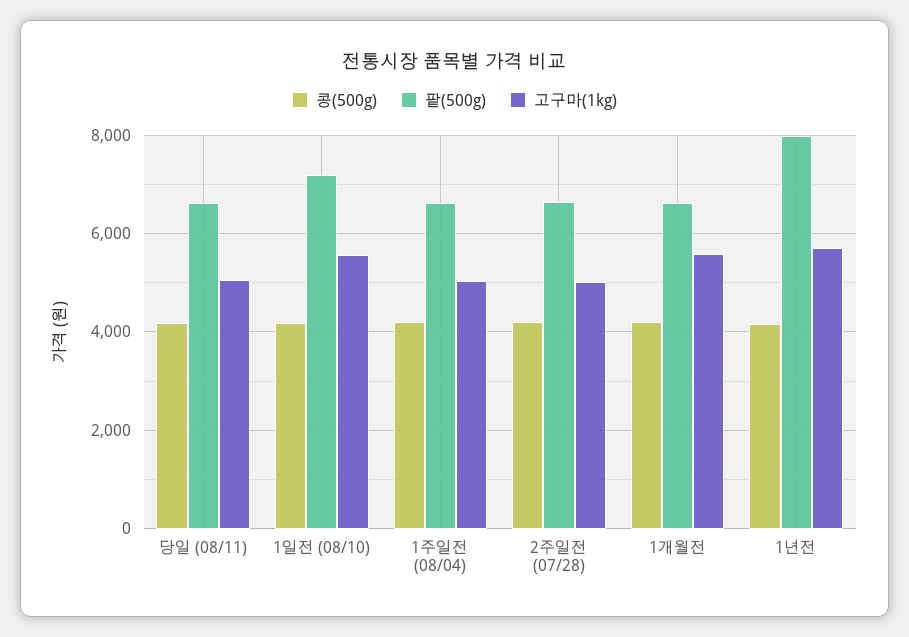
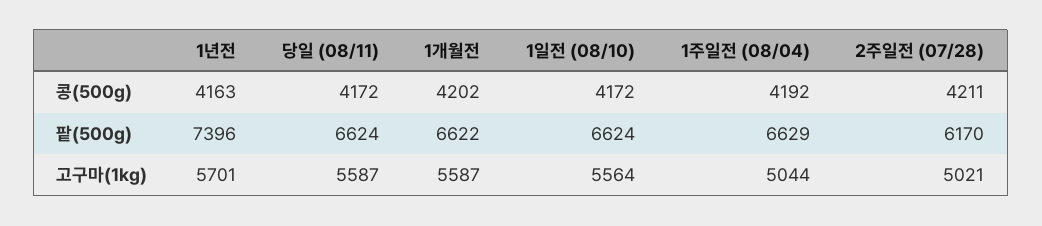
  {
    "콩(500g)": {
      "당일 (08/11)": 4172,
      "1일전 (08/10)": 4172,
      "1주일전 (08/04)": 4192,
      "2주일전 (07/28)": 4211,
      "1개월전": 4202,
      "1년전": 4163
    },
    "팥(500g)": {
      "당일 (08/11)": 6624,
-     "1일전 (08/10)": 7200,
+     "1일전 (08/10)": 6624,
      "1주일전 (08/04)": 6629,
-     "2주일전 (07/28)": 6600,
+     "2주일전 (07/28)": 6170,
      "1개월전": 6622,
-     "1년전": 8000
+     "1년전": 7396
    },
    "고구마(1kg)": {
-     "당일 (08/11)": 5000,
+     "당일 (08/11)": 5587,
      "1일전 (08/10)": 5564,
      "1주일전 (08/04)": 5044,
      "2주일전 (07/28)": 5021,
      "1개월전": 5587,
      "1년전": 5701
    }
  }

